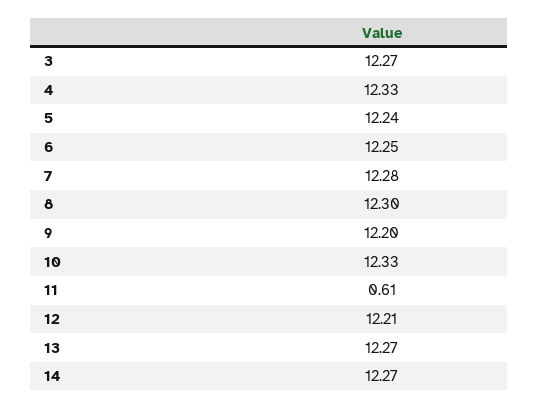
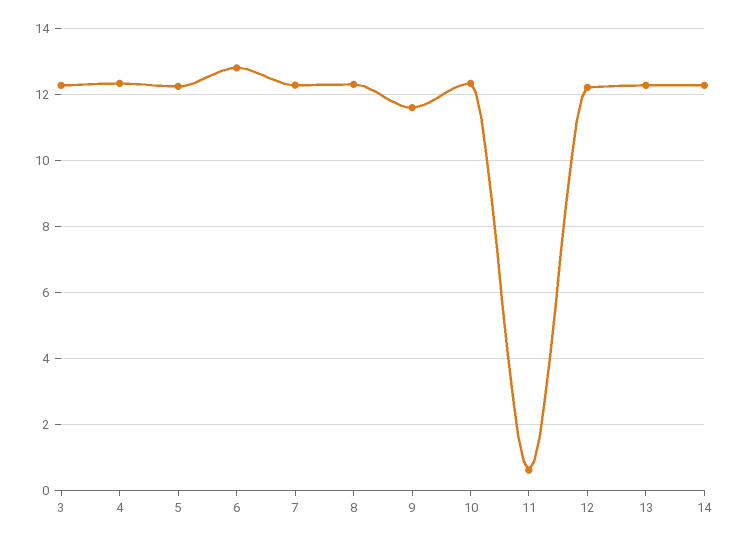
  {
    "3": 12.27,
    "4": 12.33,
    "5": 12.24,
-   "6": 12.25,
+   "6": 12.8,
    "7": 12.28,
    "8": 12.3,
-   "9": 12.2,
+   "9": 11.6,
    "10": 12.33,
    "11": 0.61,
    "12": 12.21,
    "13": 12.27,
    "14": 12.27
  }

